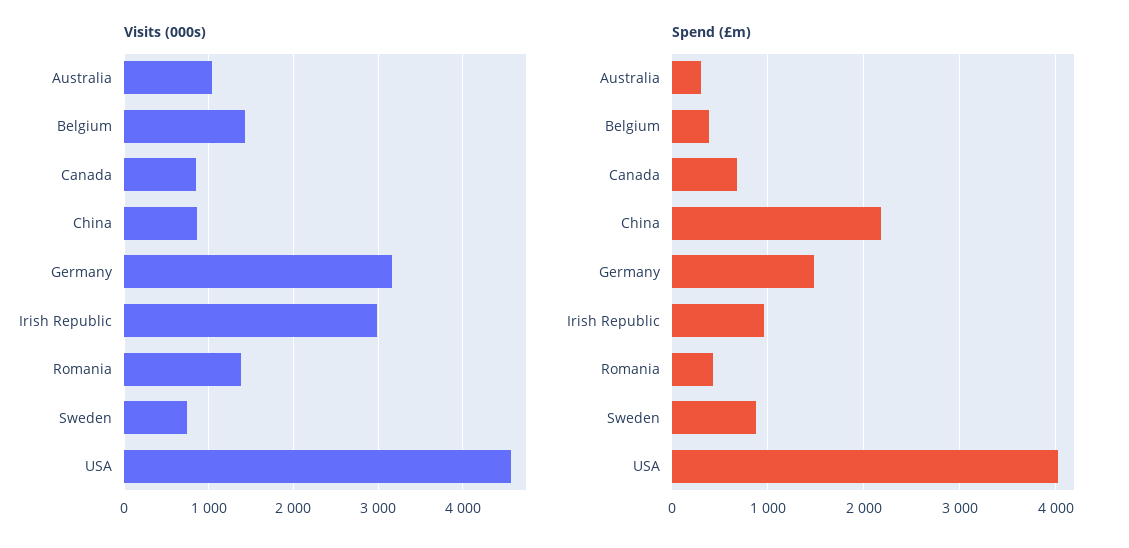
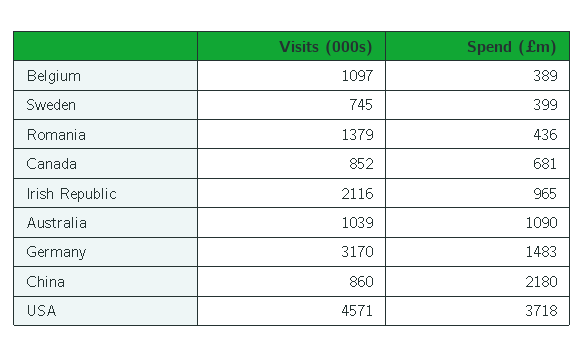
  {
    "Visits (000s)": {
      "Australia": 1039,
-     "Belgium": 1400,
+     "Belgium": 1097,
      "Canada": 852,
      "China": 860,
      "Germany": 3170,
-     "Irish Republic": 3000,
+     "Irish Republic": 2116,
      "Romania": 1379,
      "Sweden": 745,
      "USA": 4571
    },
    "Spend (£m)": {
-     "Australia": 300,
+     "Australia": 1090,
      "Belgium": 389,
      "Canada": 681,
      "China": 2180,
      "Germany": 1483,
      "Irish Republic": 965,
      "Romania": 436,
-     "Sweden": 900,
+     "Sweden": 399,
-     "USA": 4000
+     "USA": 3718
    }
  }

